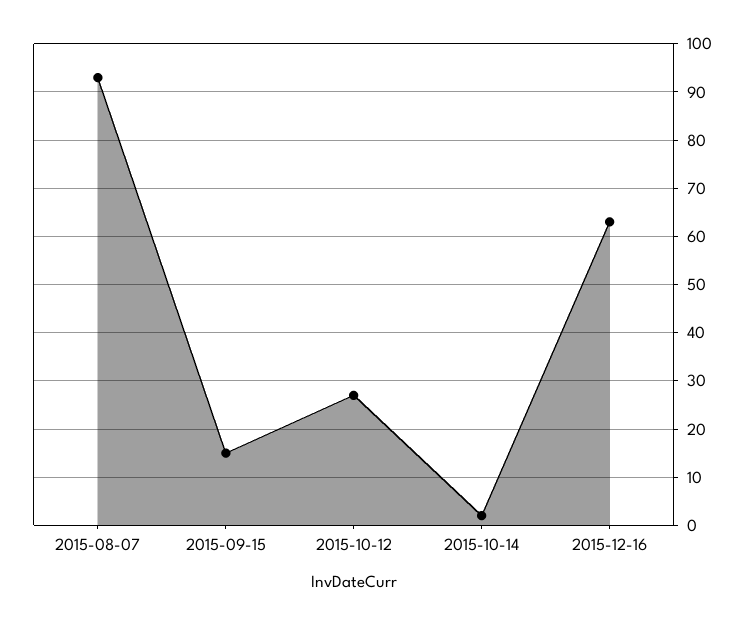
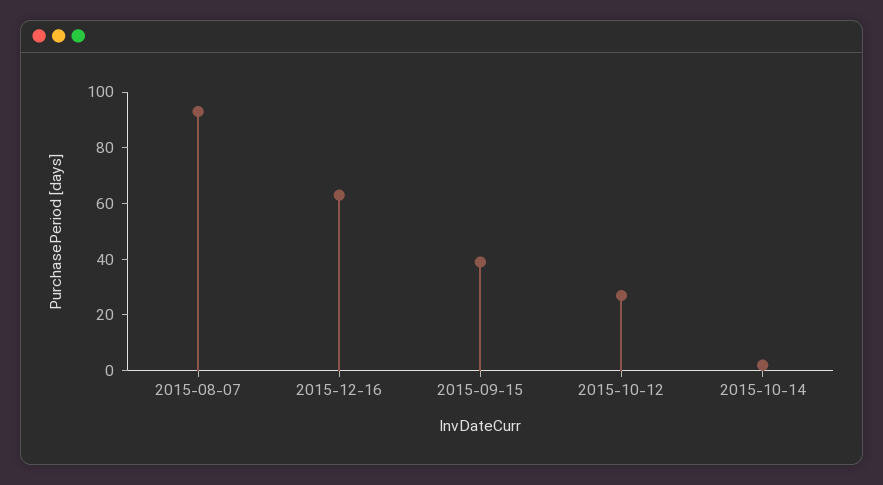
  {
    "2015-08-07": 95,
-   "2015-09-15": 15,
+   "2015-09-15": 40,
    "2015-10-12": 25,
    "2015-10-14": 0,
    "2015-12-16": 65
  }

